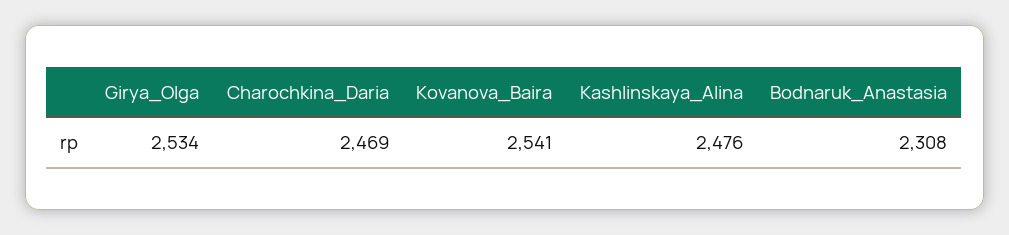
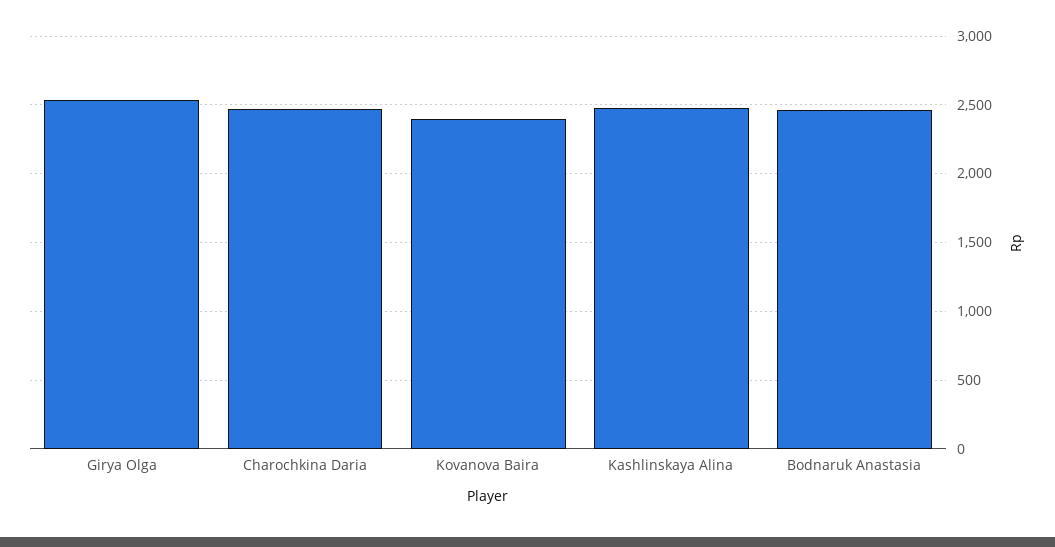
  {
    "Girya_Olga": 2534,
    "Charochkina_Daria": 2469,
-   "Kovanova_Baira": 2541,
+   "Kovanova_Baira": 2400,
    "Kashlinskaya_Alina": 2476,
-   "Bodnaruk_Anastasia": 2308
+   "Bodnaruk_Anastasia": 2450
  }

